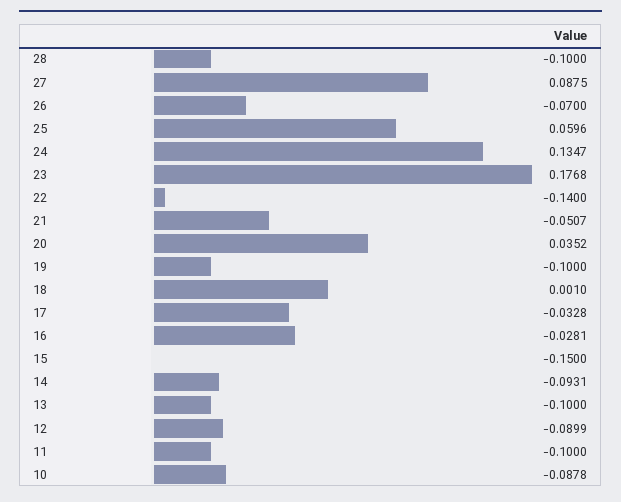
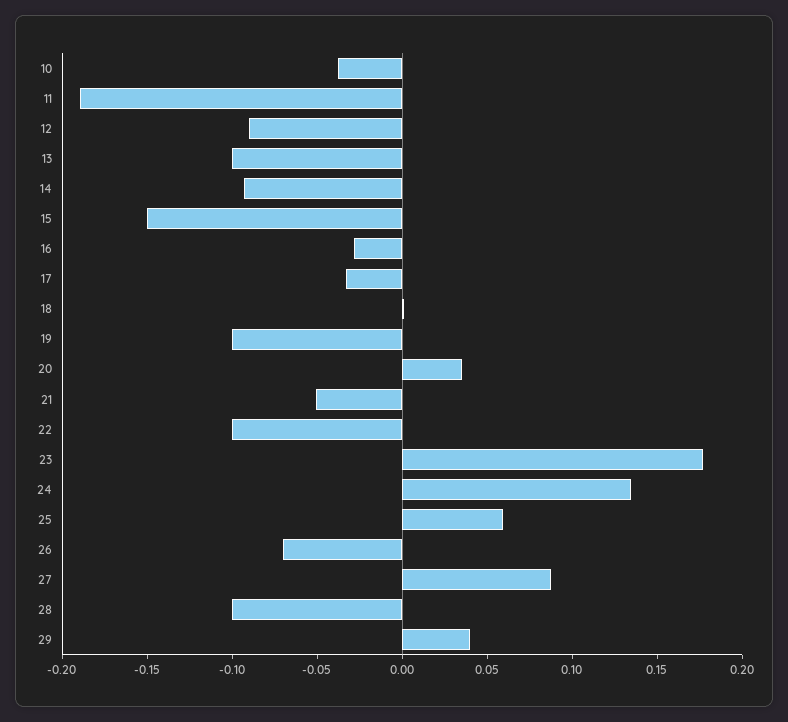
  {
    "28": -0.1,
    "27": 0.0875,
    "26": -0.07,
    "25": 0.0596,
    "24": 0.1347,
    "23": 0.1768,
-   "22": -0.14,
+   "22": -0.1,
    "21": -0.0507,
    "20": 0.0352,
    "19": -0.1,
    "18": 0.001,
    "17": -0.0328,
    "16": -0.0281,
    "15": -0.15,
    "14": -0.0931,
    "13": -0.1,
    "12": -0.0899,
-   "11": -0.1,
+   "11": -0.19,
-   "10": -0.0878
+   "10": -0.04,
+   "29": 0.04
  }

